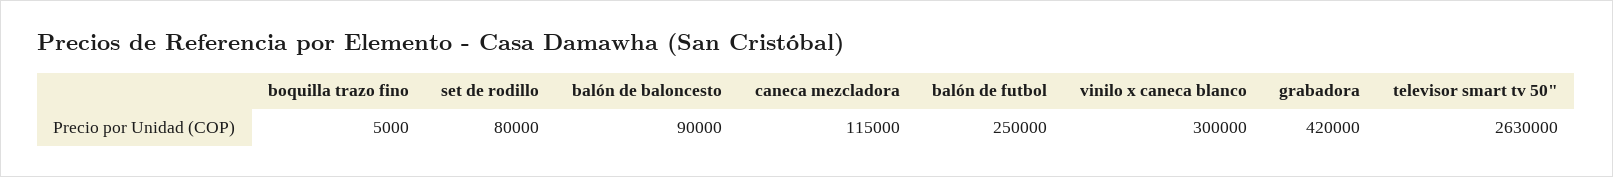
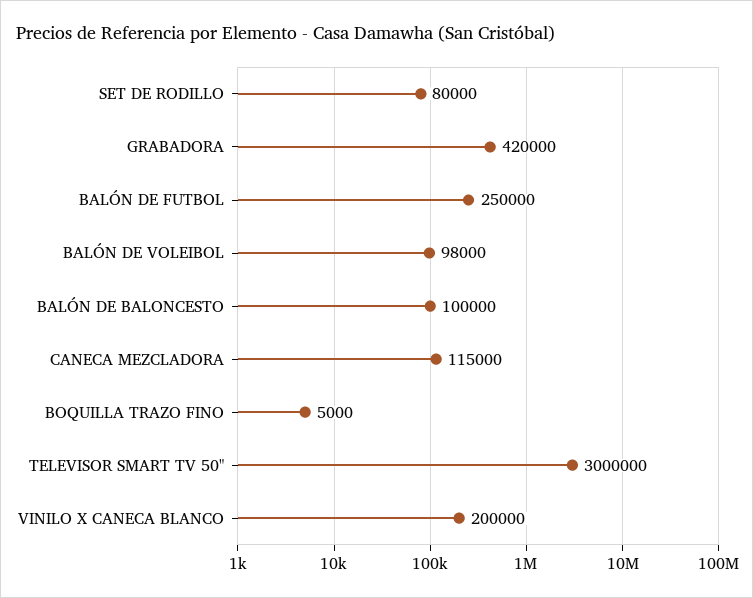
  {
    "boquilla trazo fino": 5000,
    "set de rodillo": 80000,
-   "balón de baloncesto": 90000,
+   "balón de baloncesto": 100000,
    "caneca mezcladora": 115000,
    "balón de futbol": 250000,
-   "vinilo x caneca blanco": 300000,
+   "vinilo x caneca blanco": 200000,
    "grabadora": 420000,
-   "televisor smart tv 50\"": 2630000
+   "televisor smart tv 50\"": 3000000,
+   "BALÓN DE VOLEIBOL": 98000
  }

